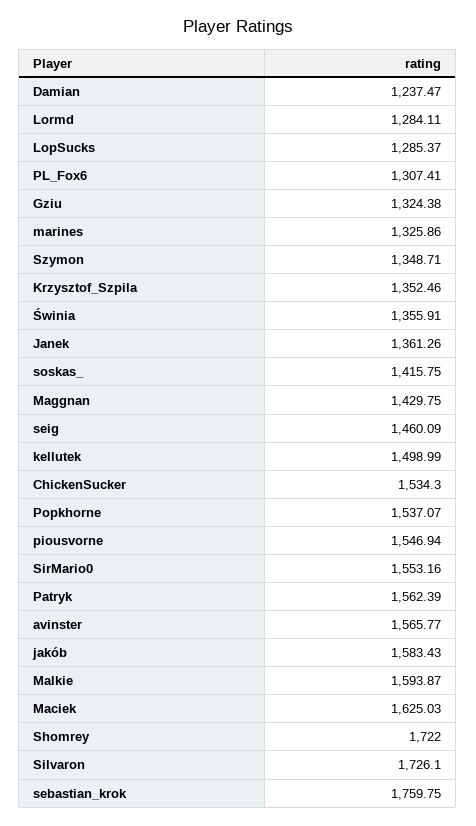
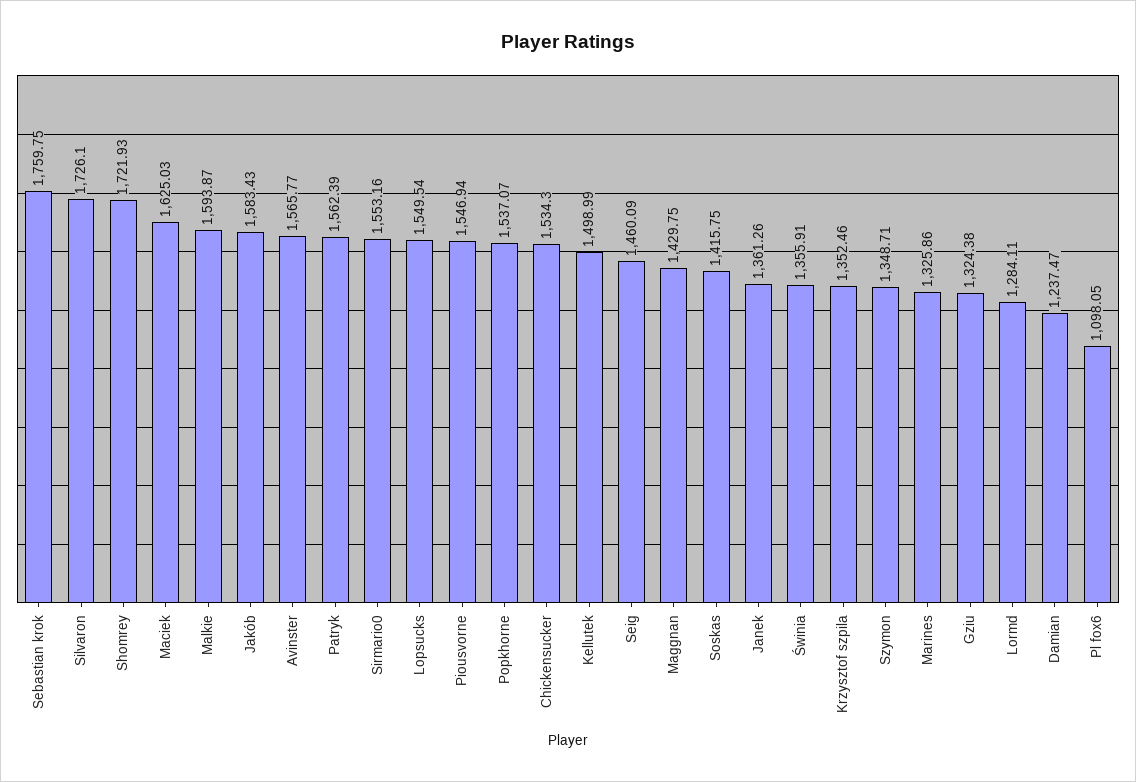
  {
    "Damian": 1237.47,
    "Lormd": 1284.11,
-   "LopSucks": 1285.37,
+   "LopSucks": 1549.54,
-   "PL_Fox6": 1307.41,
+   "PL_Fox6": 1098.05,
    "Gziu": 1324.38,
    "marines": 1325.86,
    "Szymon": 1348.71,
    "Krzysztof_Szpila": 1352.46,
    "Świnia": 1355.91,
    "Janek": 1361.26,
    "soskas_": 1415.75,
    "Maggnan": 1429.75,
    "seig": 1460.09,
    "kellutek": 1498.99,
    "ChickenSucker": 1534.3,
    "Popkhorne": 1537.07,
    "piousvorne": 1546.94,
    "SirMario0": 1553.16,
    "Patryk": 1562.39,
    "avinster": 1565.77,
    "jakób": 1583.43,
    "Malkie": 1593.87,
    "Maciek": 1625.03,
-   "Shomrey": 1722,
+   "Shomrey": 1721.93,
    "Silvaron": 1726.1,
    "sebastian_krok": 1759.75
  }

